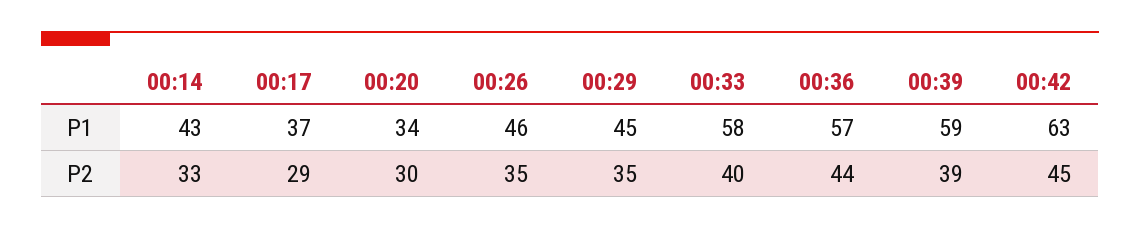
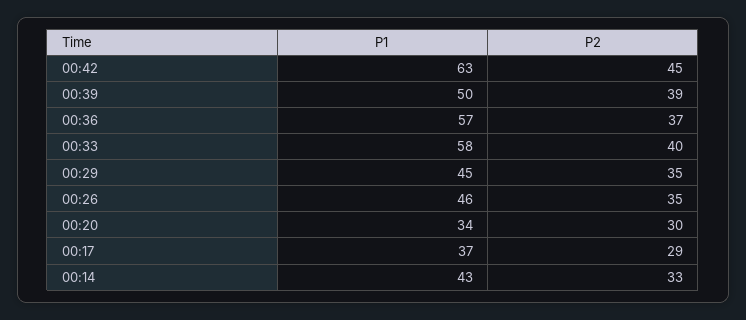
  {
    "00:14": {
      "P1": 43,
      "P2": 33
    },
    "00:17": {
      "P1": 37,
      "P2": 29
    },
    "00:20": {
      "P1": 34,
      "P2": 30
    },
    "00:26": {
      "P1": 46,
      "P2": 35
    },
    "00:29": {
      "P1": 45,
      "P2": 35
    },
    "00:33": {
      "P1": 58,
      "P2": 40
    },
    "00:36": {
      "P1": 57,
-     "P2": 44
+     "P2": 37
    },
    "00:39": {
-     "P1": 59,
+     "P1": 50,
      "P2": 39
    },
    "00:42": {
      "P1": 63,
      "P2": 45
    }
  }

